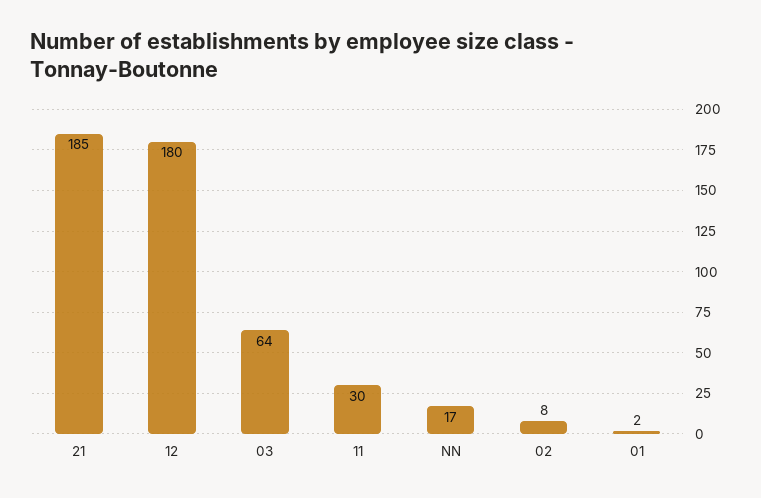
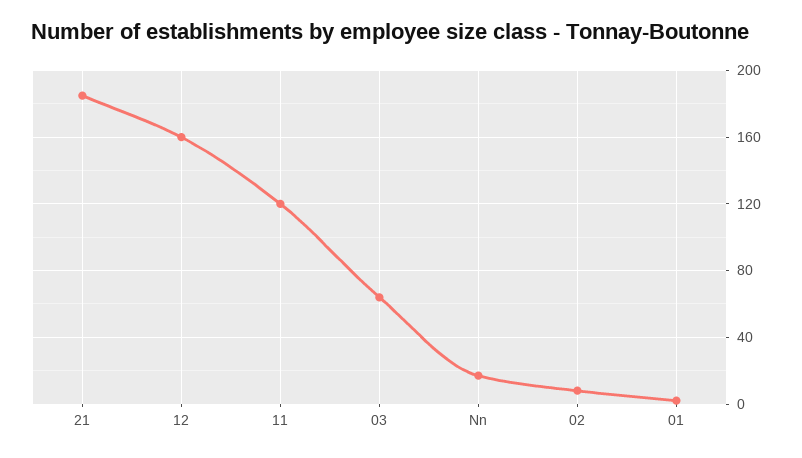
  {
    "21": 185,
-   "12": 180,
+   "12": 160,
    "03": 64,
-   "11": 30,
+   "11": 120,
    "NN": 17,
    "02": 8,
    "01": 2
  }

